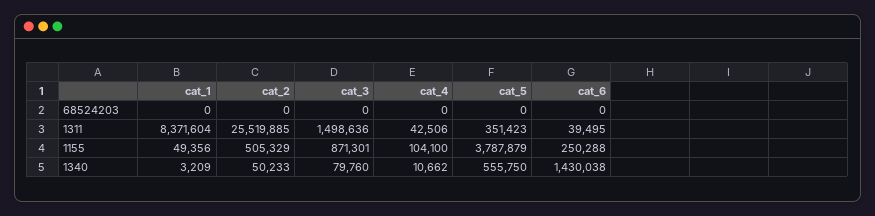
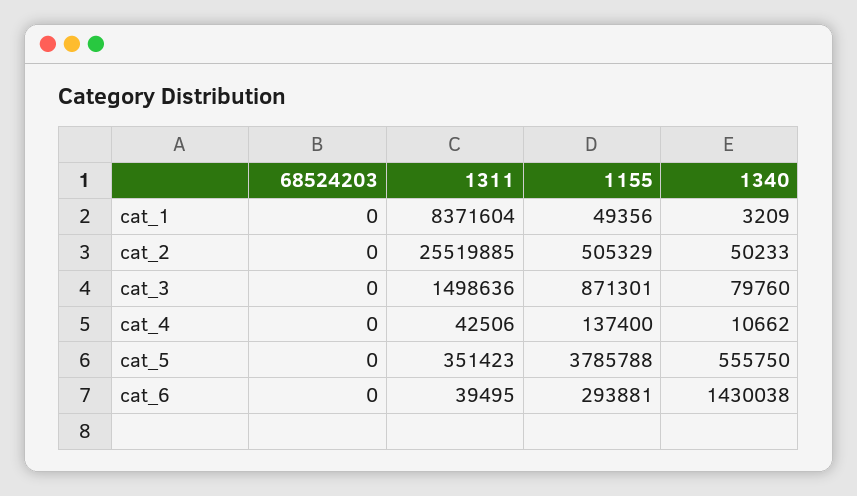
  {
    "cat_1": {
      "68524203": 0,
      "1311": 8371604,
      "1155": 49356,
      "1340": 3209
    },
    "cat_2": {
      "68524203": 0,
      "1311": 25519885,
      "1155": 505329,
      "1340": 50233
    },
    "cat_3": {
      "68524203": 0,
      "1311": 1498636,
      "1155": 871301,
      "1340": 79760
    },
    "cat_4": {
      "68524203": 0,
      "1311": 42506,
-     "1155": 104100,
+     "1155": 137400,
      "1340": 10662
    },
    "cat_5": {
      "68524203": 0,
      "1311": 351423,
-     "1155": 3787879,
+     "1155": 3785788,
      "1340": 555750
    },
    "cat_6": {
      "68524203": 0,
      "1311": 39495,
-     "1155": 250288,
+     "1155": 293881,
      "1340": 1430038
    }
  }

